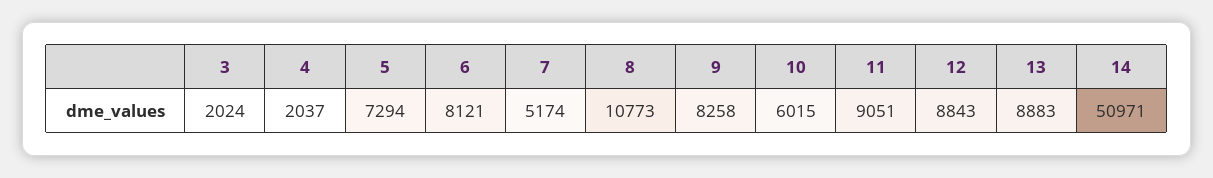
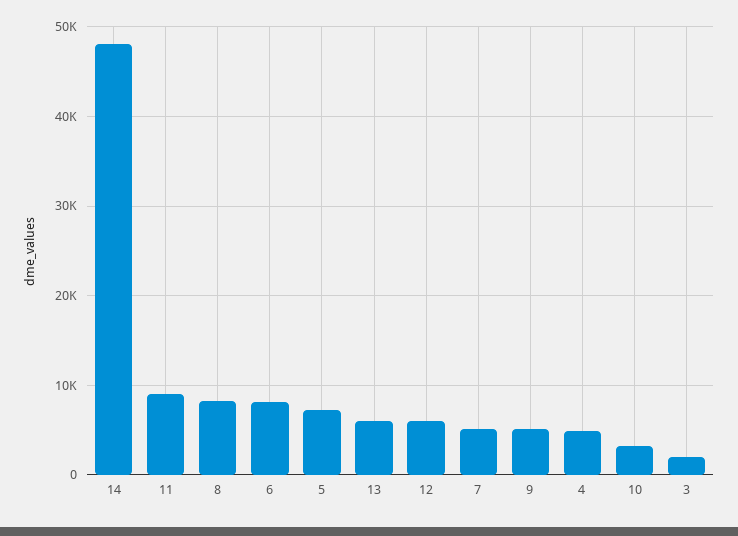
  {
    "3": 2024,
-   "4": 2037,
+   "4": 5000,
    "5": 7294,
    "6": 8121,
    "7": 5174,
-   "8": 10773,
+   "8": 8000,
-   "9": 8258,
+   "9": 5000,
-   "10": 6015,
+   "10": 3000,
    "11": 9051,
-   "12": 8843,
+   "12": 6000,
-   "13": 8883,
+   "13": 6000,
-   "14": 50971
+   "14": 48000
  }

